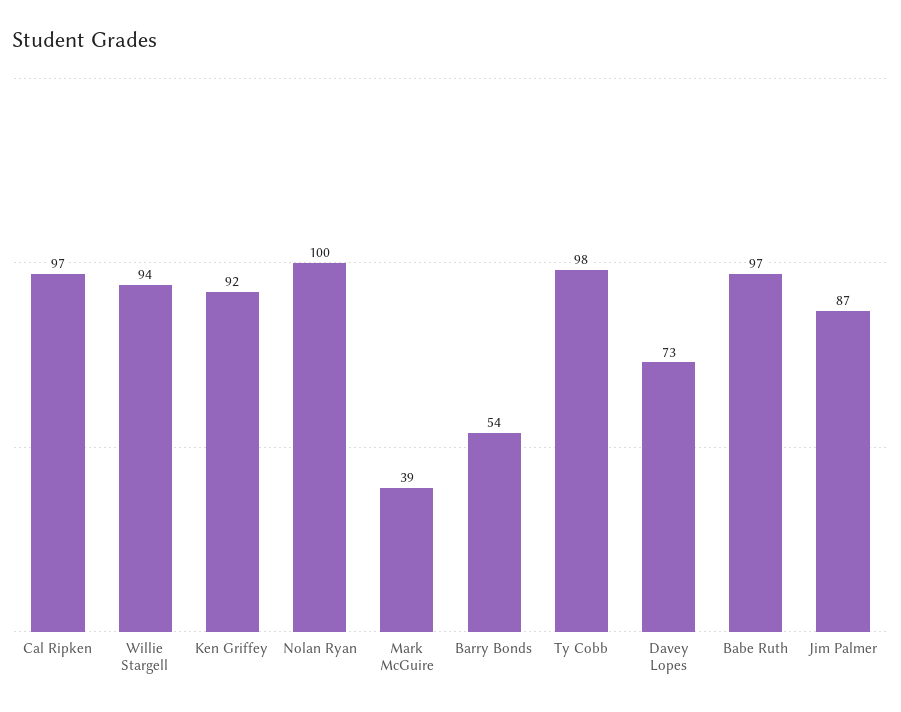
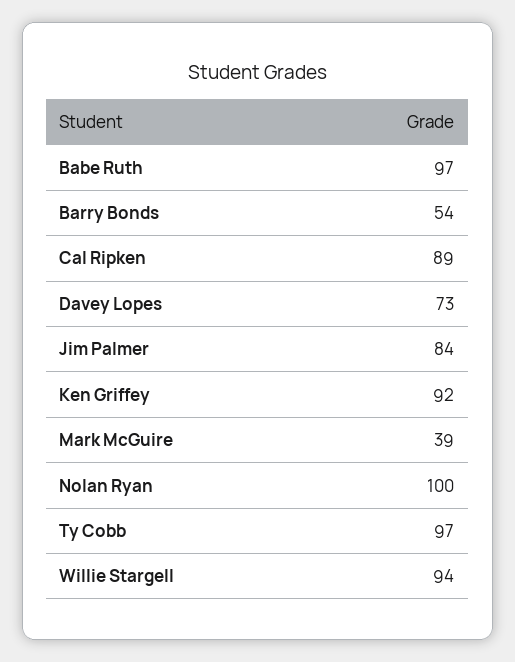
  {
-   "Cal Ripken": 97,
+   "Cal Ripken": 89,
    "Willie Stargell": 94,
    "Ken Griffey": 92,
    "Nolan Ryan": 100,
    "Mark McGuire": 39,
    "Barry Bonds": 54,
-   "Ty Cobb": 98,
+   "Ty Cobb": 97,
    "Davey Lopes": 73,
    "Babe Ruth": 97,
-   "Jim Palmer": 87
+   "Jim Palmer": 84
  }

